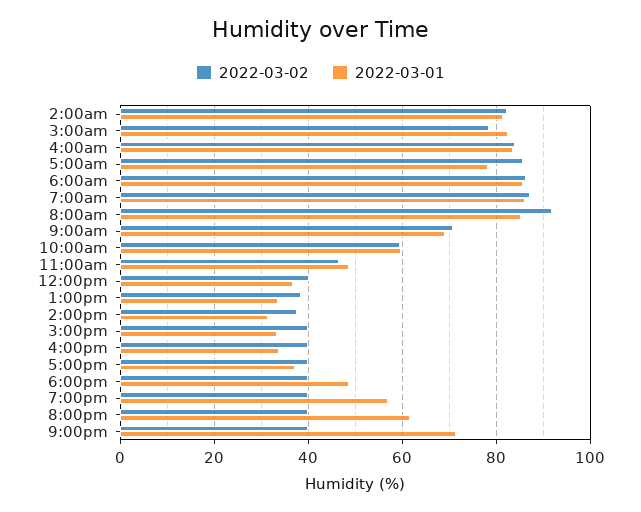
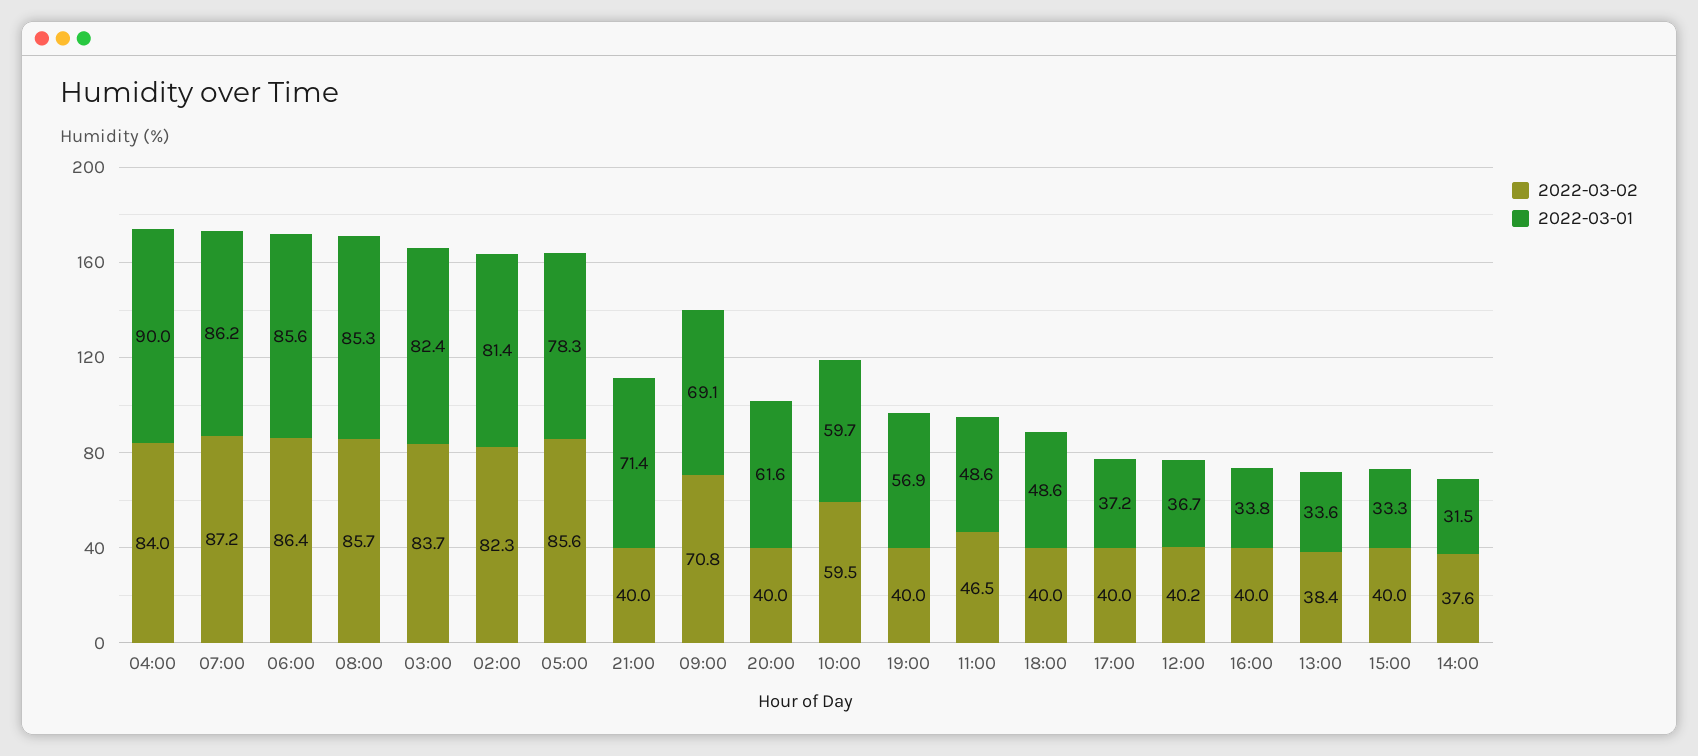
  {
    "2022-03-02": {
      "2:00am": 82.3,
-     "3:00am": 78,
+     "3:00am": 83.7,
      "4:00am": 84,
      "5:00am": 85.6,
      "6:00am": 86.4,
      "7:00am": 87.2,
-     "8:00am": 92,
+     "8:00am": 85.7,
      "9:00am": 70.8,
      "10:00am": 59.5,
      "11:00am": 46.5,
      "12:00pm": 40.2,
      "1:00pm": 38.4,
      "2:00pm": 37.6,
      "3:00pm": 40,
      "4:00pm": 40,
      "5:00pm": 40,
      "6:00pm": 40,
      "7:00pm": 40,
      "8:00pm": 40,
      "9:00pm": 40
    },
    "2022-03-01": {
      "2:00am": 81.4,
      "3:00am": 82.4,
-     "4:00am": 84,
+     "4:00am": 90,
      "5:00am": 78.3,
      "6:00am": 85.6,
      "7:00am": 86.2,
      "8:00am": 85.3,
      "9:00am": 69.1,
      "10:00am": 59.7,
      "11:00am": 48.6,
      "12:00pm": 36.7,
      "1:00pm": 33.6,
      "2:00pm": 31.5,
      "3:00pm": 33.3,
      "4:00pm": 33.8,
      "5:00pm": 37.2,
      "6:00pm": 48.6,
      "7:00pm": 56.9,
      "8:00pm": 61.6,
      "9:00pm": 71.4
    }
  }

